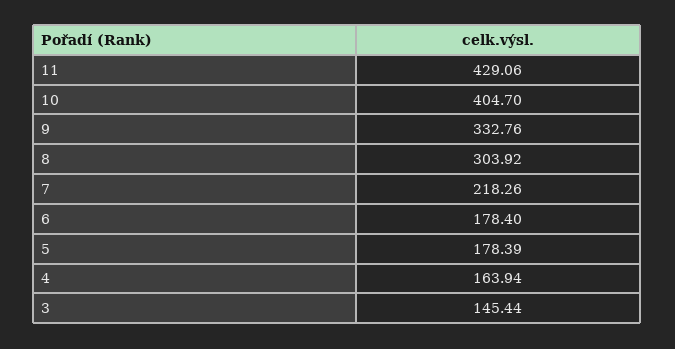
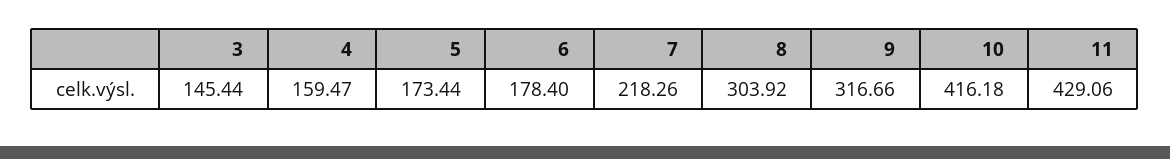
  {
    "11": 429.06,
-   "10": 404.7,
+   "10": 416.18,
-   "9": 332.76,
+   "9": 316.66,
    "8": 303.92,
    "7": 218.26,
    "6": 178.4,
-   "5": 178.39,
+   "5": 173.44,
-   "4": 163.94,
+   "4": 159.47,
    "3": 145.44
  }

